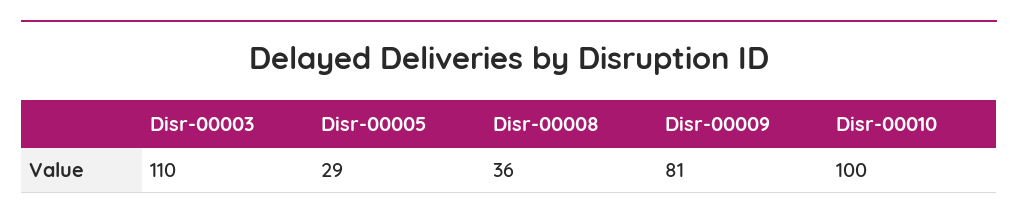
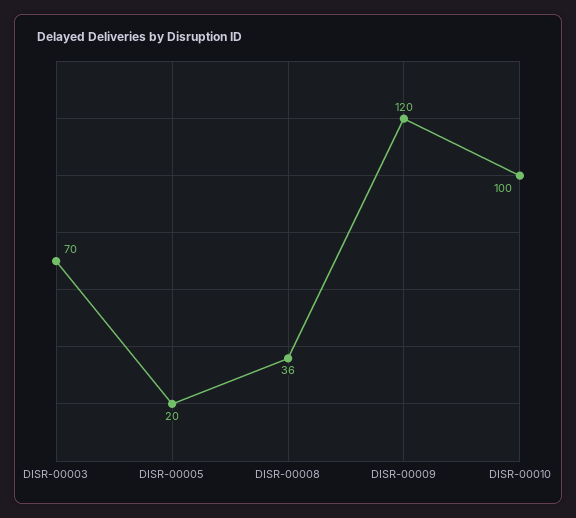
  {
-   "Disr-00003": 110,
+   "Disr-00003": 70,
-   "Disr-00005": 29,
+   "Disr-00005": 20,
    "Disr-00008": 36,
-   "Disr-00009": 81,
+   "Disr-00009": 120,
    "Disr-00010": 100
  }

